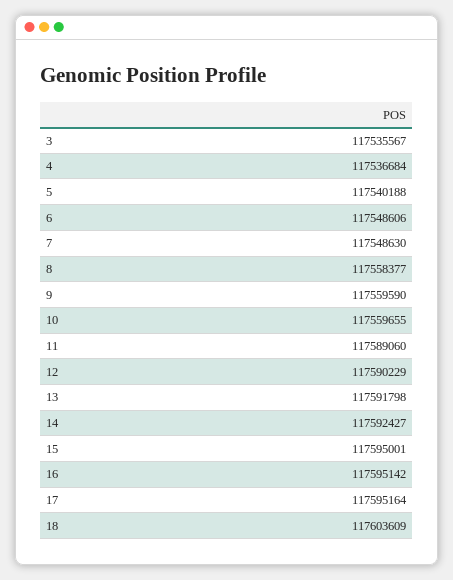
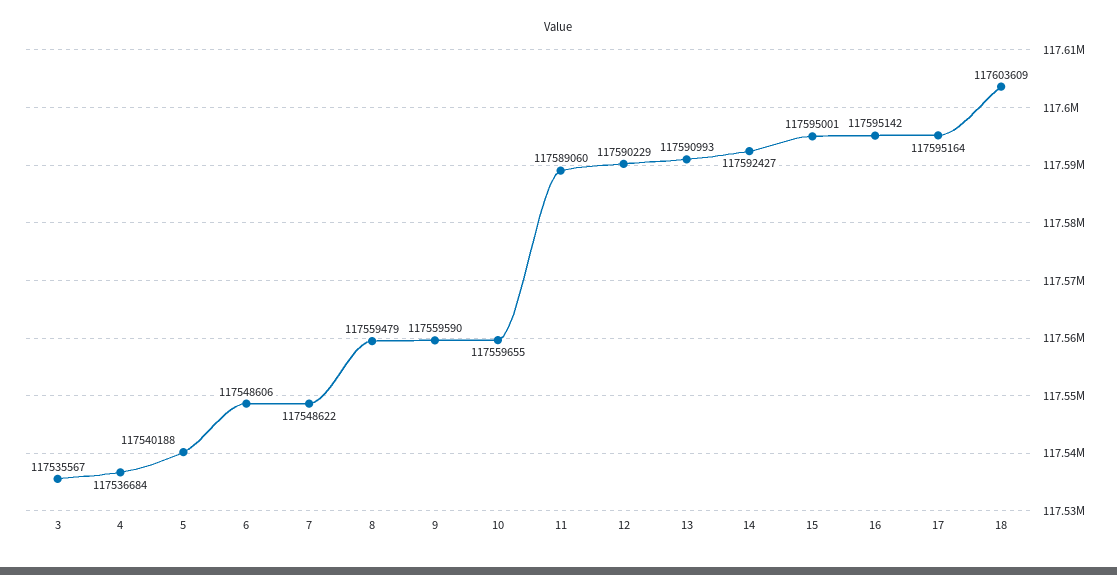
  {
    "3": 117535567,
    "4": 117536684,
    "5": 117540188,
    "6": 117548606,
-   "7": 117548630,
+   "7": 117548622,
-   "8": 117558377,
+   "8": 117559479,
    "9": 117559590,
    "10": 117559655,
    "11": 117589060,
    "12": 117590229,
-   "13": 117591798,
+   "13": 117590993,
    "14": 117592427,
    "15": 117595001,
    "16": 117595142,
    "17": 117595164,
    "18": 117603609
  }

